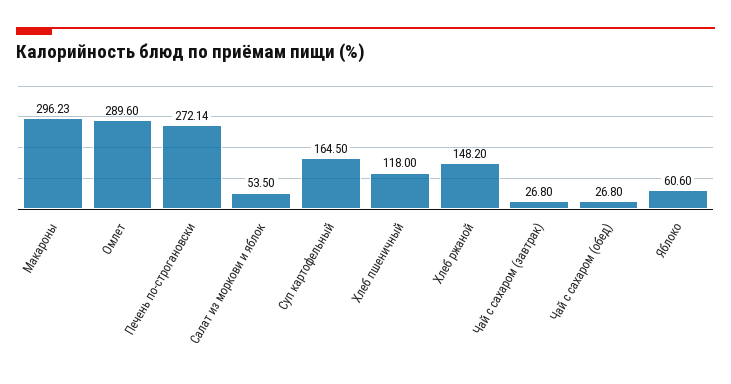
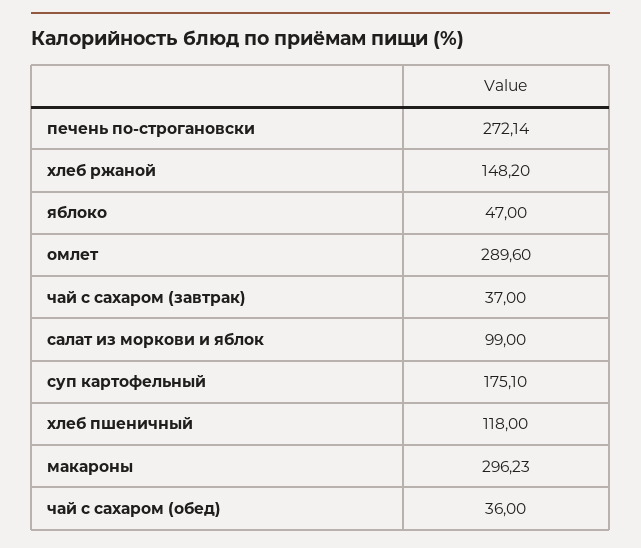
  {
    "Макароны": 296.23,
    "Омлет": 289.6,
    "Печень по-строгановски": 272.14,
-   "Салат из моркови и яблок": 53.5,
+   "Салат из моркови и яблок": 99,
-   "Суп картофельный": 164.5,
+   "Суп картофельный": 175.1,
    "Хлеб пшеничный": 118,
    "Хлеб ржаной": 148.2,
-   "Чай с сахаром (завтрак)": 26.8,
+   "Чай с сахаром (завтрак)": 37,
-   "Чай с сахаром (обед)": 26.8,
+   "Чай с сахаром (обед)": 36,
-   "Яблоко": 60.6
+   "Яблоко": 47
  }

